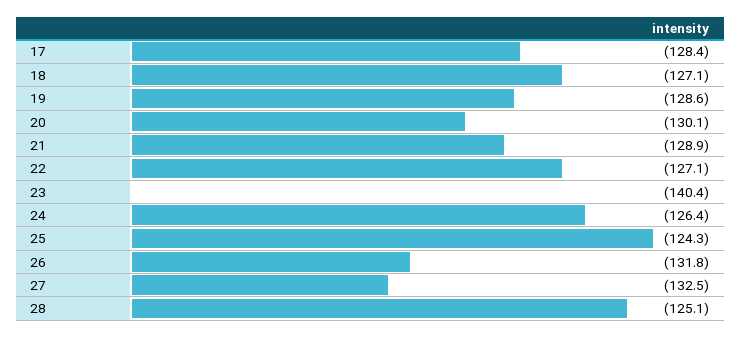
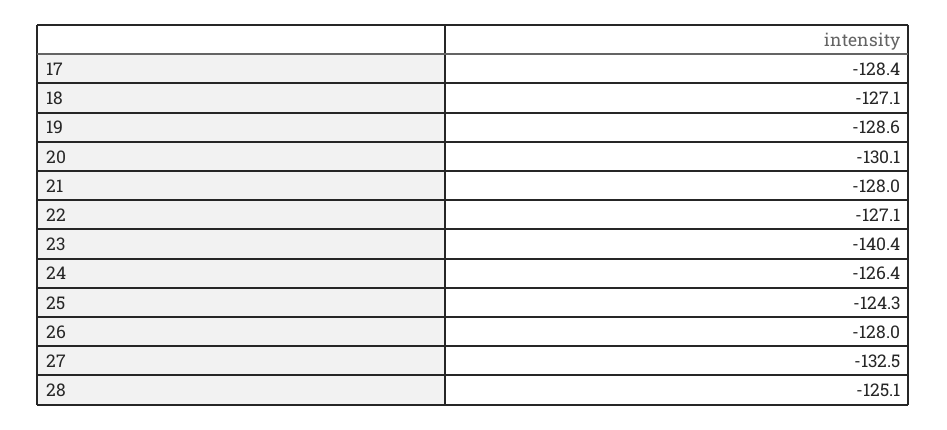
  {
    "17": -128.4,
    "18": -127.1,
    "19": -128.6,
    "20": -130.1,
-   "21": -128.9,
+   "21": -128,
    "22": -127.1,
    "23": -140.4,
    "24": -126.4,
    "25": -124.3,
-   "26": -131.8,
+   "26": -128,
    "27": -132.5,
    "28": -125.1
  }

